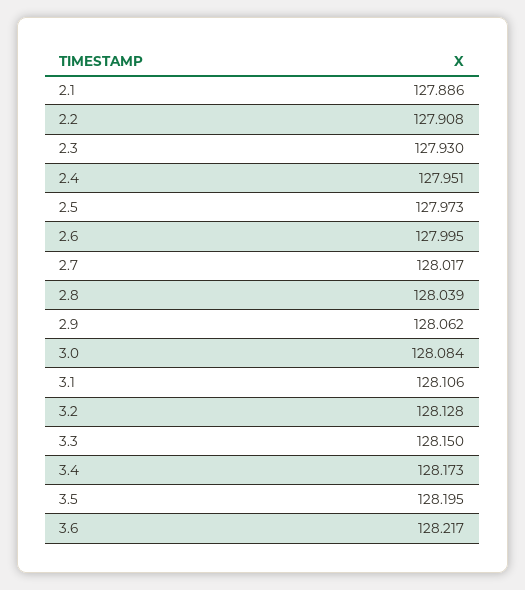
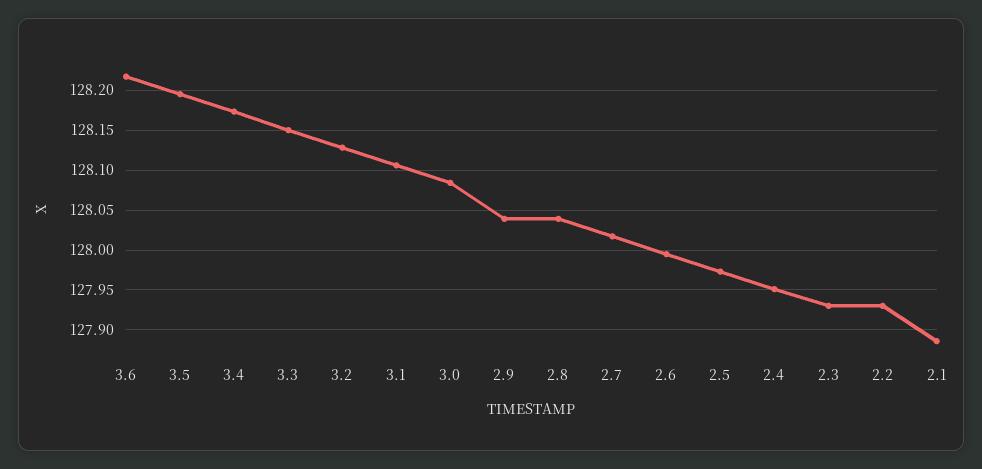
  {
    "2.1": 127.886,
-   "2.2": 127.908,
+   "2.2": 127.93,
    "2.3": 127.93,
    "2.4": 127.951,
    "2.5": 127.973,
    "2.6": 127.995,
    "2.7": 128.017,
    "2.8": 128.039,
-   "2.9": 128.062,
+   "2.9": 128.04,
    "3.0": 128.084,
    "3.1": 128.106,
    "3.2": 128.128,
    "3.3": 128.15,
    "3.4": 128.173,
    "3.5": 128.195,
    "3.6": 128.217
  }

